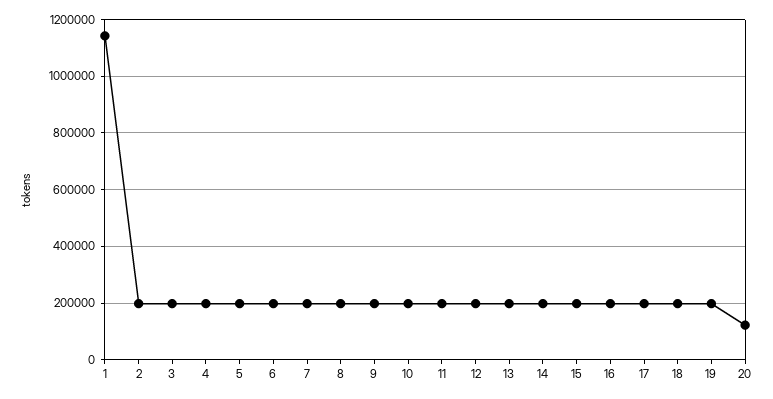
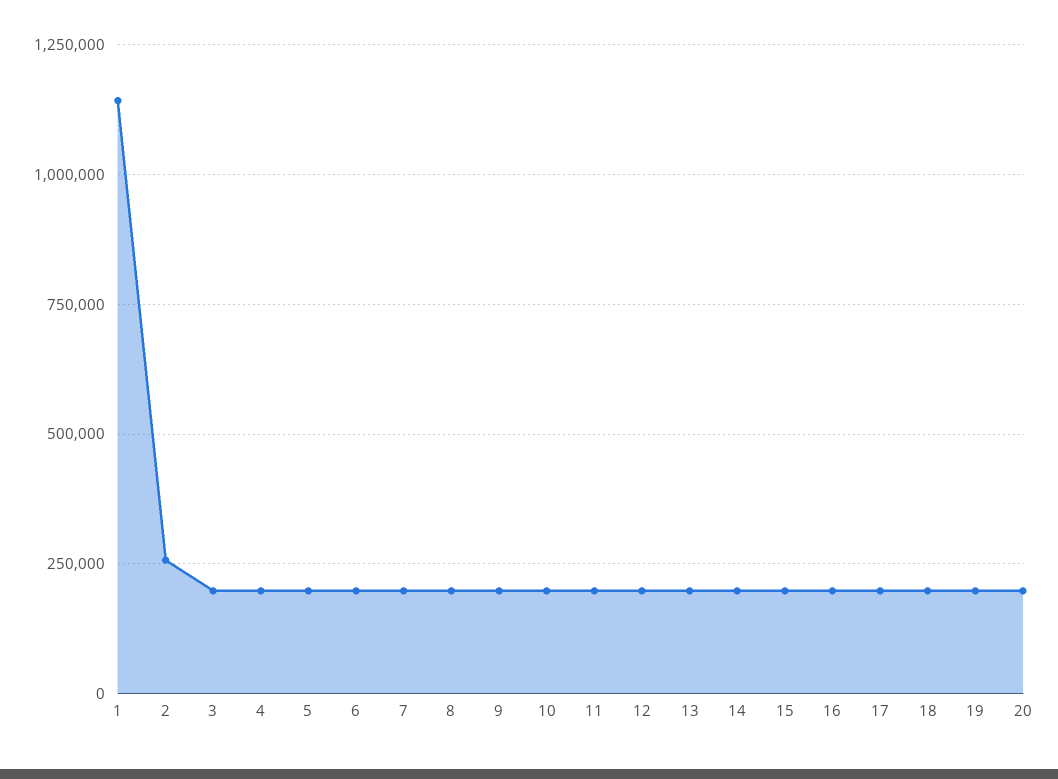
  {
    "1": 1150000,
-   "2": 200000,
+   "2": 250000,
    "3": 200000,
    "4": 200000,
    "5": 200000,
    "6": 200000,
    "7": 200000,
    "8": 200000,
    "9": 200000,
    "10": 200000,
    "11": 200000,
    "12": 200000,
    "13": 200000,
    "14": 200000,
    "15": 200000,
    "16": 200000,
    "17": 200000,
    "18": 200000,
    "19": 200000,
-   "20": 125000
+   "20": 200000
  }

